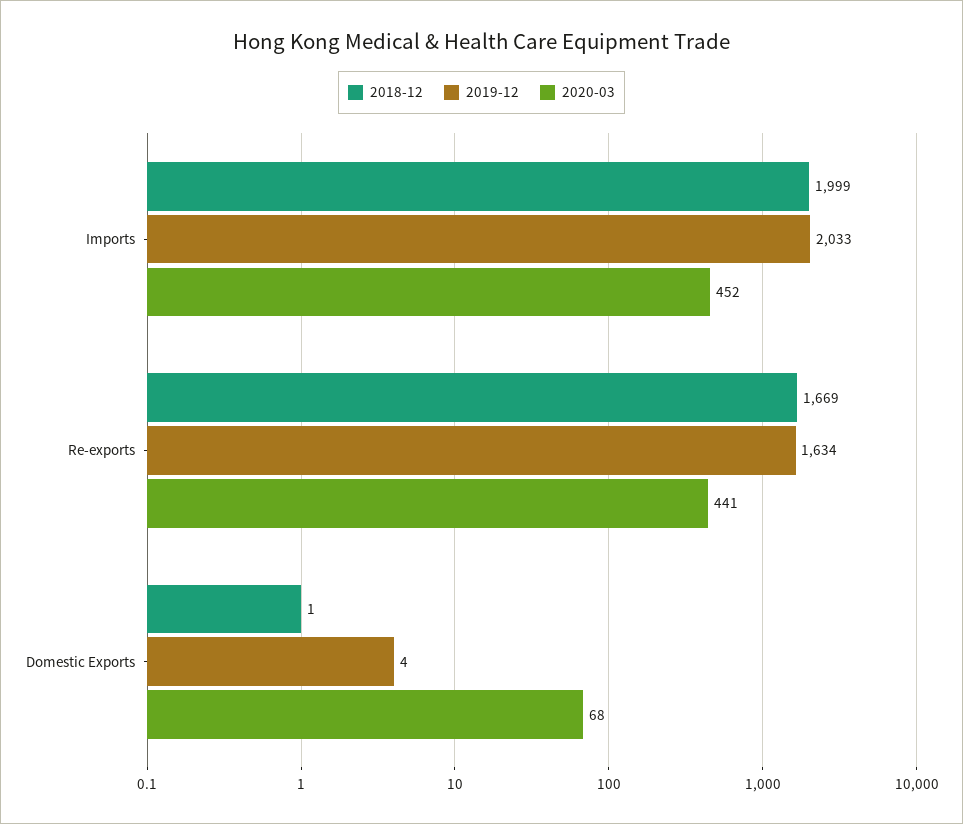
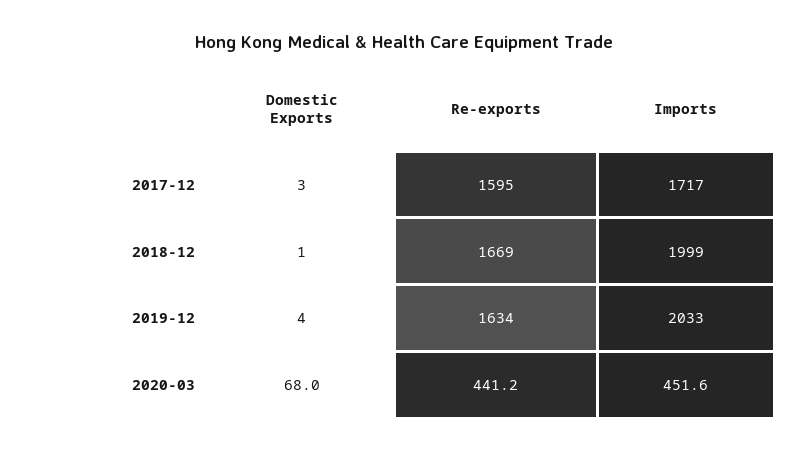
  {
    "2018-12": {
      "Imports": 1999,
      "Re-exports": 1669,
      "Domestic Exports": 1
    },
    "2019-12": {
      "Imports": 2033,
      "Re-exports": 1634,
      "Domestic Exports": 4
    },
    "2020-03": {
      "Imports": 451.6,
      "Re-exports": 441.2,
      "Domestic Exports": 68
-   }
+   },
+   "2017-12": {
+     "Domestic Exports": 3,
+     "Re-exports": 1595,
+     "Imports": 1717
+   }
  }

